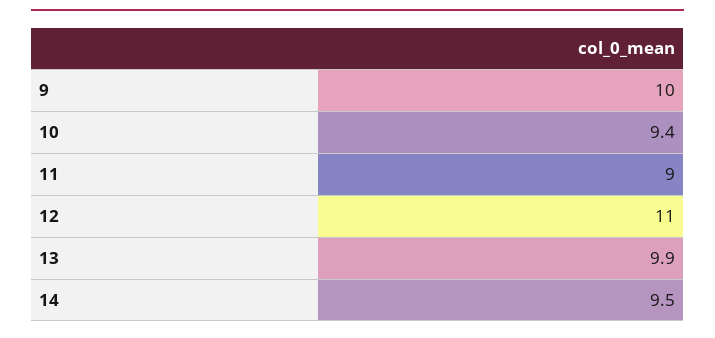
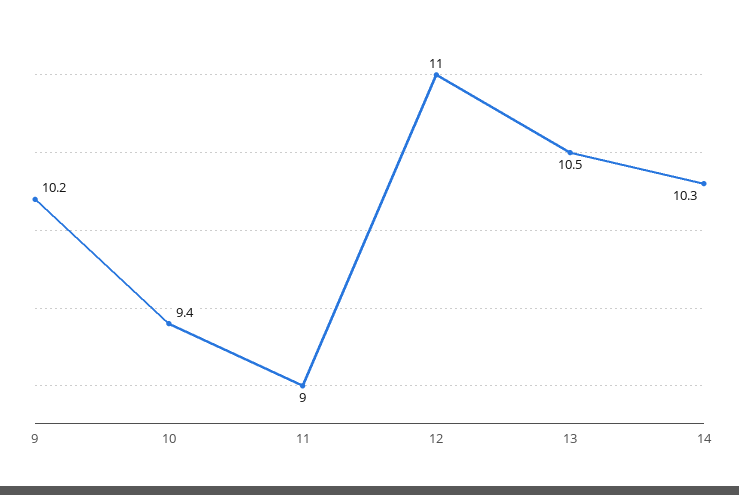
  {
-   "9": 10,
+   "9": 10.2,
    "10": 9.4,
    "11": 9,
    "12": 11,
-   "13": 9.9,
+   "13": 10.5,
-   "14": 9.5
+   "14": 10.3
  }

